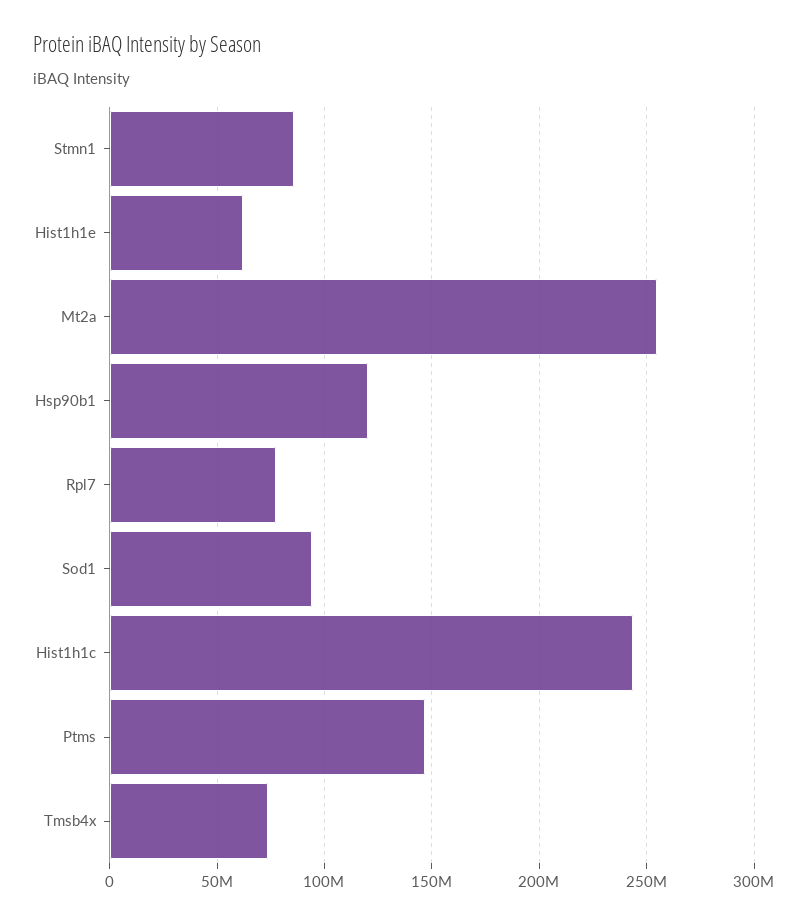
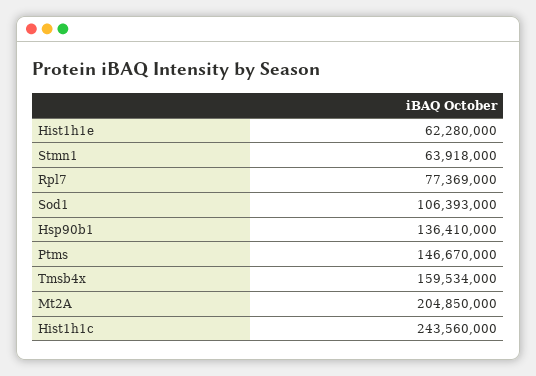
  {
-   "Stmn1": 85000000,
+   "Stmn1": 63918000,
    "Hist1h1e": 62280000,
-   "Mt2a": 255000000,
+   "Mt2a": 204850000,
-   "Hsp90b1": 120000000,
+   "Hsp90b1": 136410000,
    "Rpl7": 77369000,
-   "Sod1": 95000000,
+   "Sod1": 106393000,
    "Hist1h1c": 243560000,
    "Ptms": 146670000,
-   "Tmsb4x": 75000000
+   "Tmsb4x": 159534000
  }

